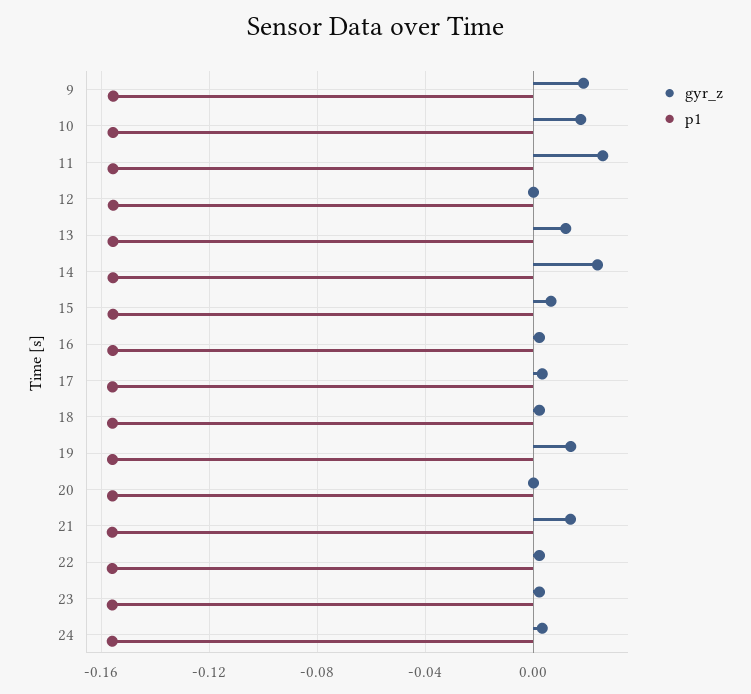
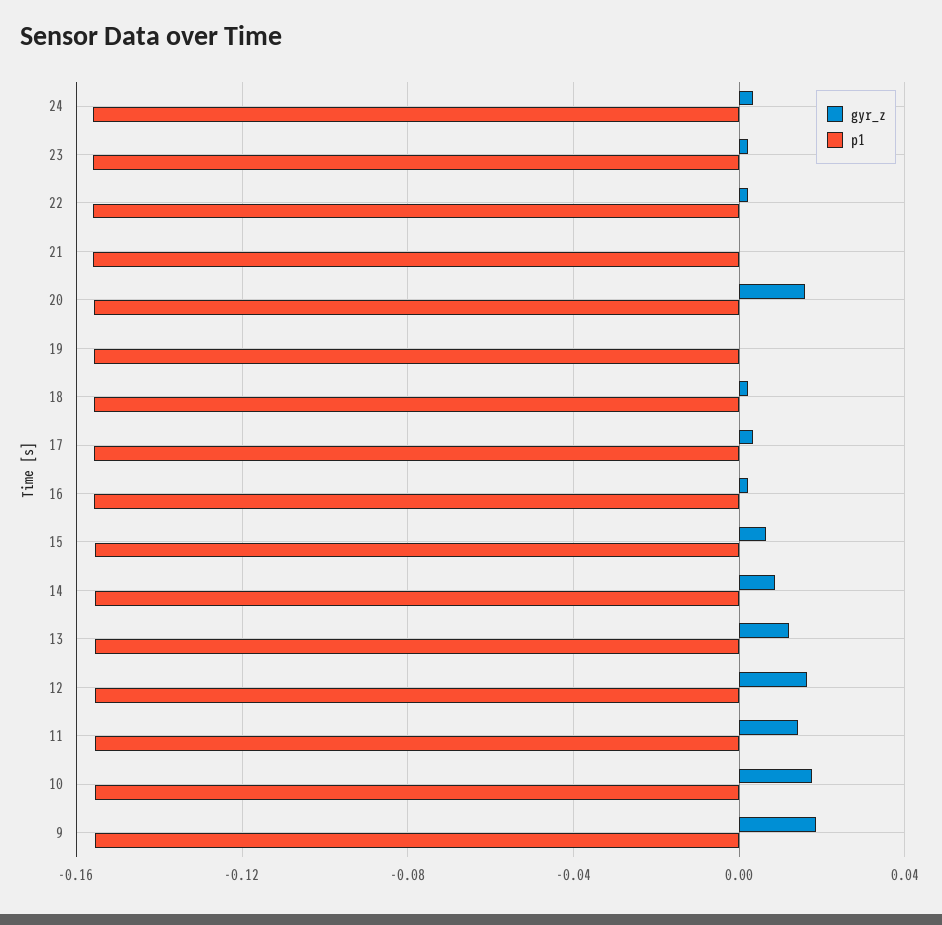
  {
    "gyr_z": {
      "9": 0.02,
      "10": 0.02,
-     "11": 0.025,
+     "11": 0.015,
-     "12": 0,
+     "12": 0.015,
      "13": 0.01,
-     "14": 0.025,
+     "14": 0.01,
      "15": 0.005,
      "16": 0,
      "17": 0.005,
      "18": 0,
-     "19": 0.015,
+     "19": 0,
-     "20": 0,
+     "20": 0.015,
-     "21": 0.015,
+     "21": 0,
      "22": 0,
      "23": 0,
      "24": 0.005
    },
    "p1": {
      "9": -0.155,
      "10": -0.155,
      "11": -0.155,
      "12": -0.155,
      "13": -0.155,
      "14": -0.155,
      "15": -0.155,
      "16": -0.155,
      "17": -0.155,
      "18": -0.155,
      "19": -0.155,
      "20": -0.155,
      "21": -0.155,
      "22": -0.155,
      "23": -0.155,
      "24": -0.155
    }
  }

